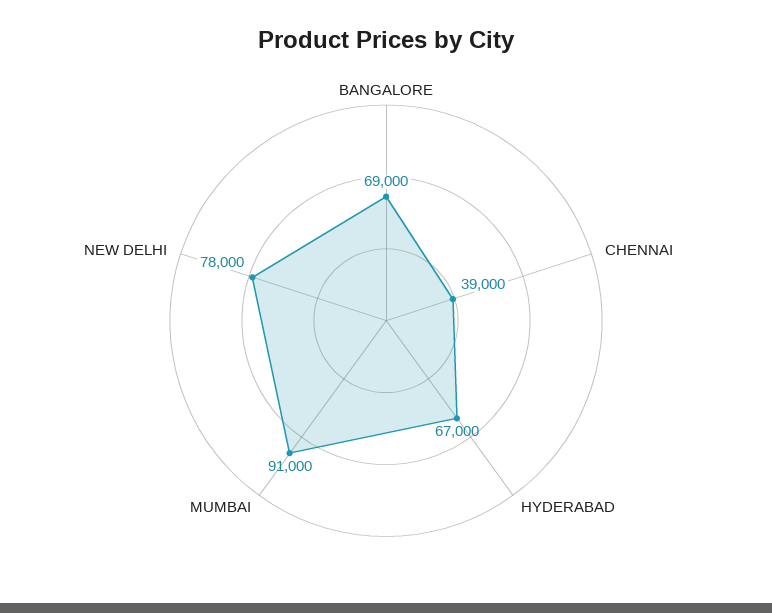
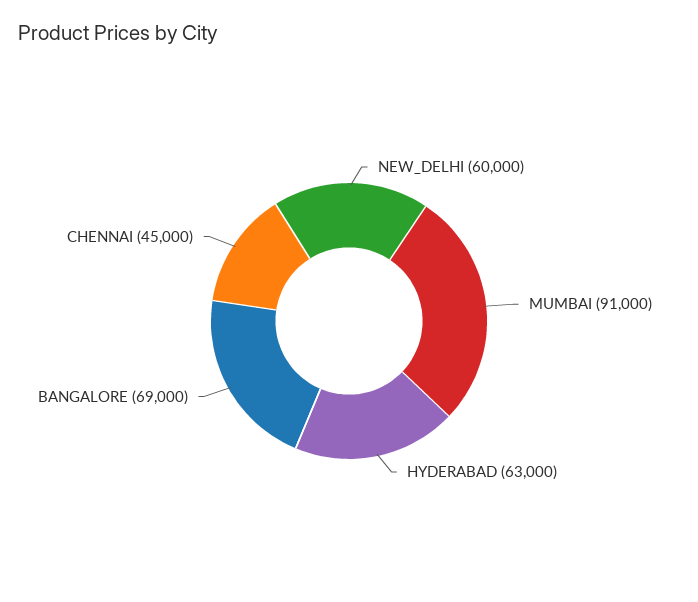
  {
    "BANGALORE": 69000,
-   "CHENNAI": 39000,
+   "CHENNAI": 45000,
-   "HYDERABAD": 67000,
+   "HYDERABAD": 63000,
    "MUMBAI": 91000,
-   "NEW DELHI": 78000
+   "NEW DELHI": 60000
  }

